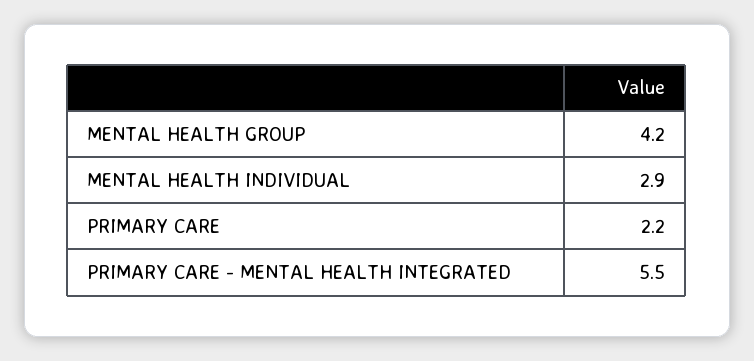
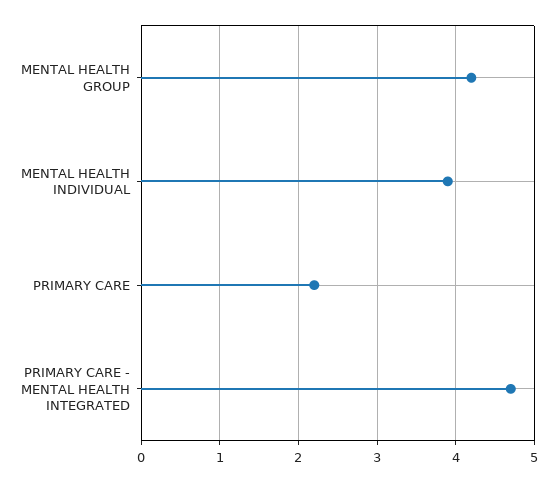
  {
    "MENTAL HEALTH GROUP": 4.2,
-   "MENTAL HEALTH INDIVIDUAL": 2.9,
+   "MENTAL HEALTH INDIVIDUAL": 3.9,
    "PRIMARY CARE": 2.2,
-   "PRIMARY CARE - MENTAL HEALTH INTEGRATED": 5.5
+   "PRIMARY CARE - MENTAL HEALTH INTEGRATED": 4.7
  }

